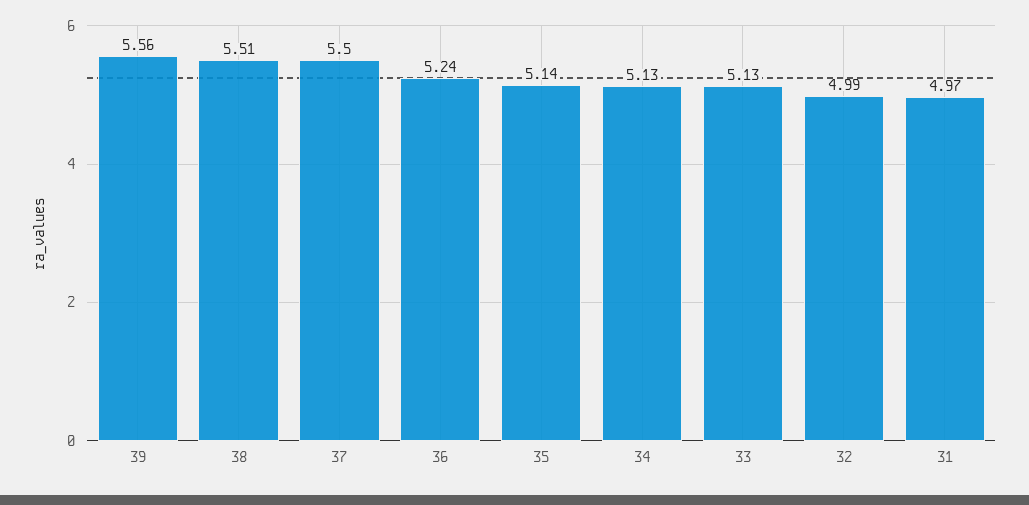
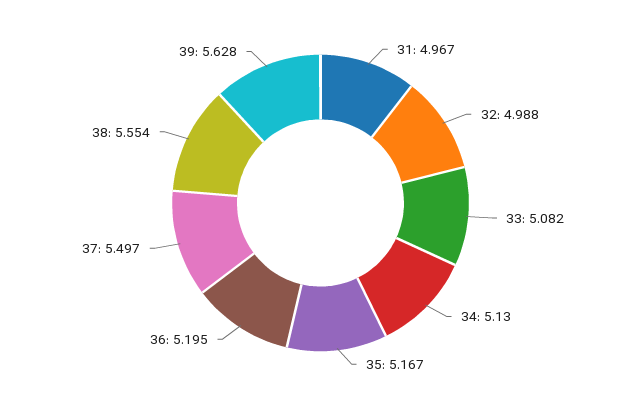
  {
-   "39": 5.56,
+   "39": 5.628,
-   "38": 5.51,
+   "38": 5.554,
    "37": 5.497,
-   "36": 5.24,
+   "36": 5.195,
-   "35": 5.14,
+   "35": 5.167,
    "34": 5.13,
-   "33": 5.13,
+   "33": 5.082,
    "32": 4.988,
    "31": 4.967
  }

